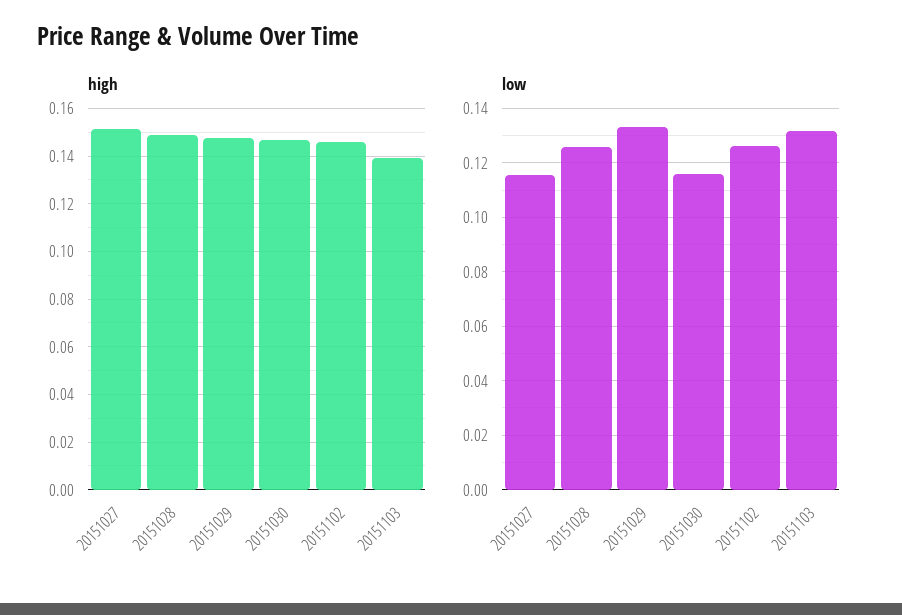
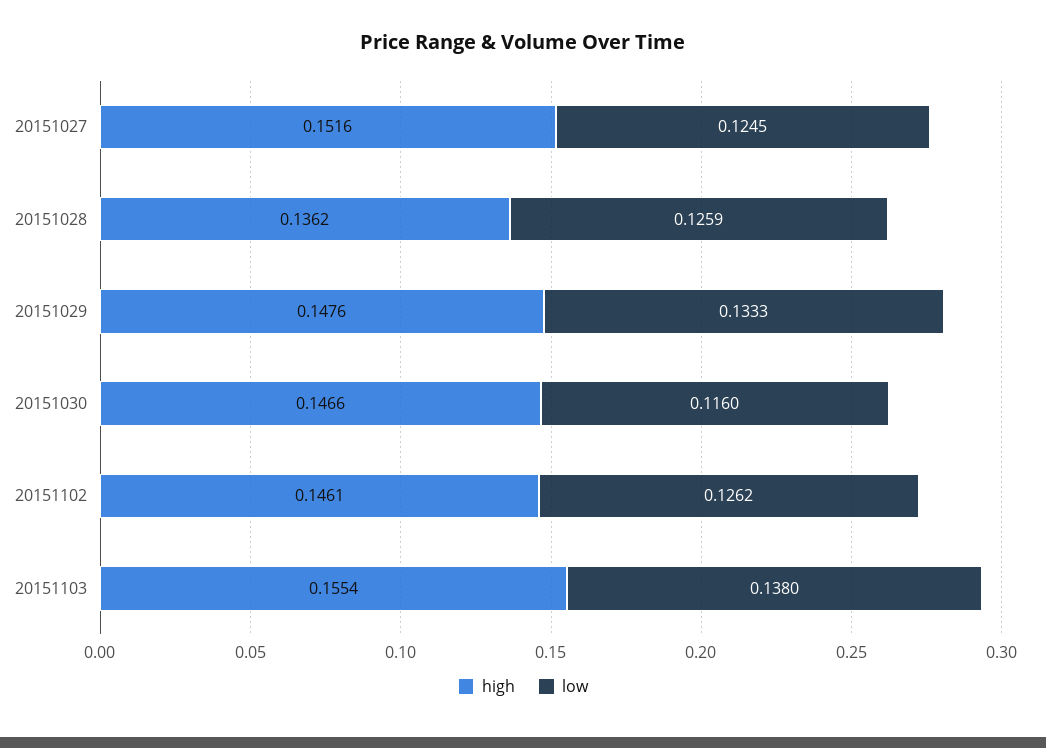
  {
    "high": {
      "20151027": 0.1516,
-     "20151028": 0.15,
+     "20151028": 0.1362,
      "20151029": 0.1476,
      "20151030": 0.1466,
      "20151102": 0.1461,
-     "20151103": 0.14
+     "20151103": 0.1554
    },
    "low": {
-     "20151027": 0.115,
+     "20151027": 0.1245,
      "20151028": 0.1259,
      "20151029": 0.1333,
      "20151030": 0.116,
      "20151102": 0.1262,
-     "20151103": 0.1325
+     "20151103": 0.138
    }
  }

